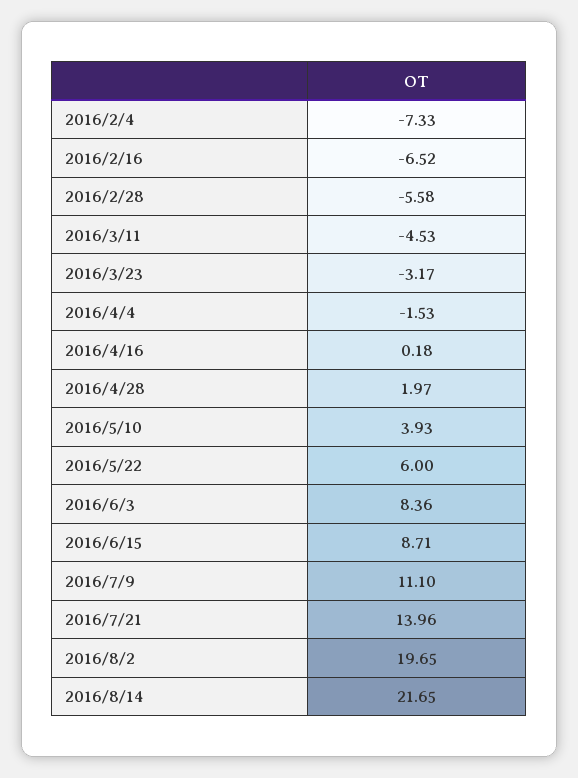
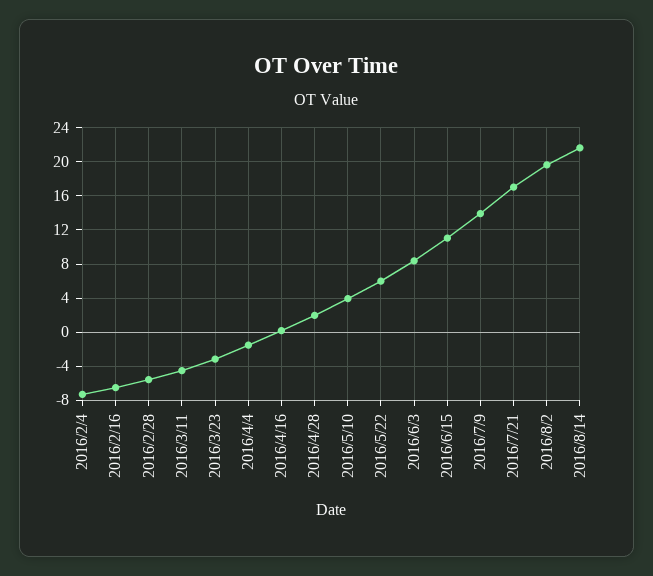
  {
    "2016/2/4": -7.33,
    "2016/2/16": -6.52,
    "2016/2/28": -5.58,
    "2016/3/11": -4.53,
    "2016/3/23": -3.17,
    "2016/4/4": -1.53,
    "2016/4/16": 0.18,
    "2016/4/28": 1.97,
    "2016/5/10": 3.93,
    "2016/5/22": 6,
    "2016/6/3": 8.36,
-   "2016/6/15": 8.71,
+   "2016/6/15": 11,
-   "2016/7/9": 11.1,
+   "2016/7/9": 14,
-   "2016/7/21": 13.96,
+   "2016/7/21": 17,
    "2016/8/2": 19.65,
    "2016/8/14": 21.65
  }

